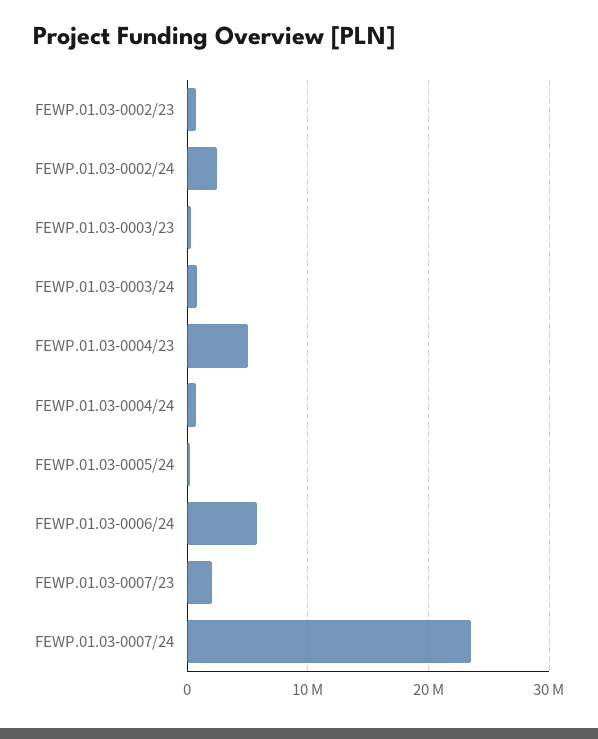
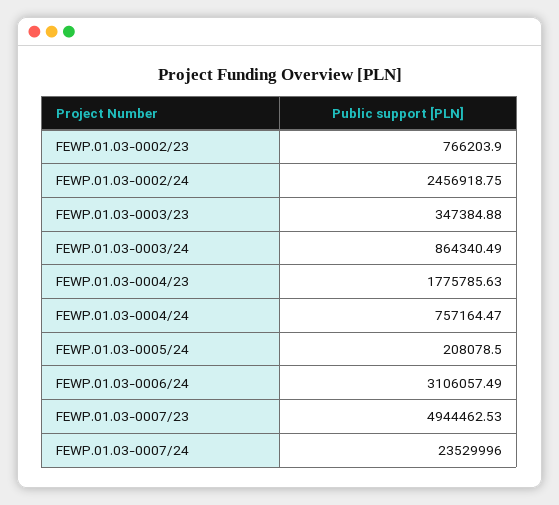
  {
    "FEWP.01.03-0002/23": 766203.9,
    "FEWP.01.03-0002/24": 2456918.75,
    "FEWP.01.03-0003/23": 347384.88,
    "FEWP.01.03-0003/24": 864340.49,
-   "FEWP.01.03-0004/23": 5000000,
+   "FEWP.01.03-0004/23": 1775785.63,
    "FEWP.01.03-0004/24": 757164.47,
    "FEWP.01.03-0005/24": 208078.5,
-   "FEWP.01.03-0006/24": 6000000,
+   "FEWP.01.03-0006/24": 3106057.49,
-   "FEWP.01.03-0007/23": 2000000,
+   "FEWP.01.03-0007/23": 4944462.53,
    "FEWP.01.03-0007/24": 23529996
  }

